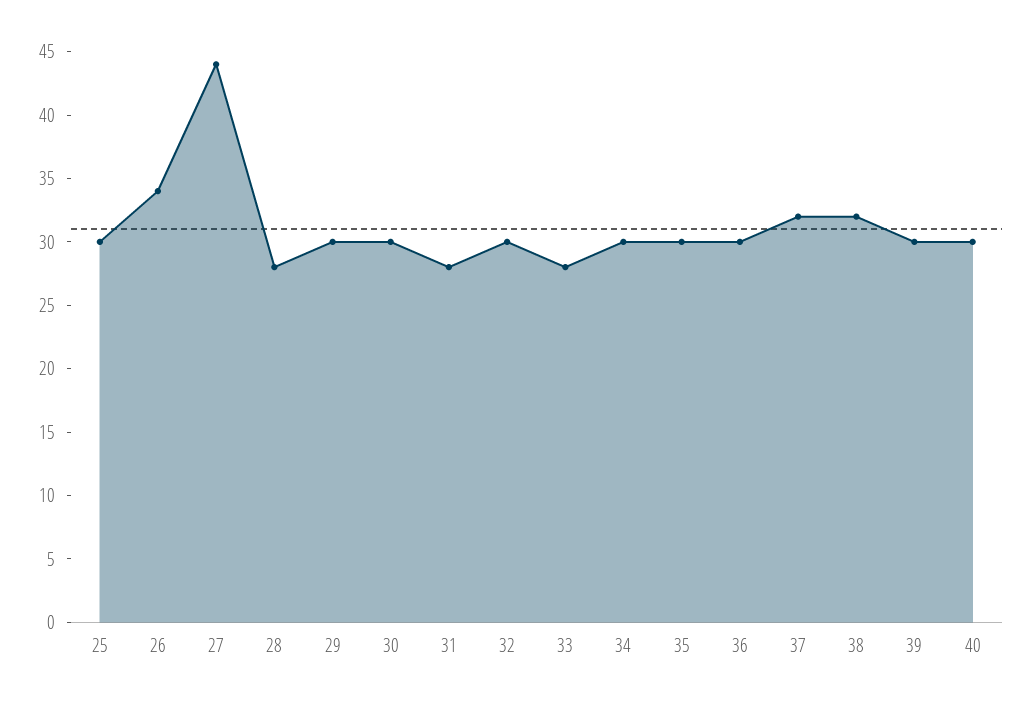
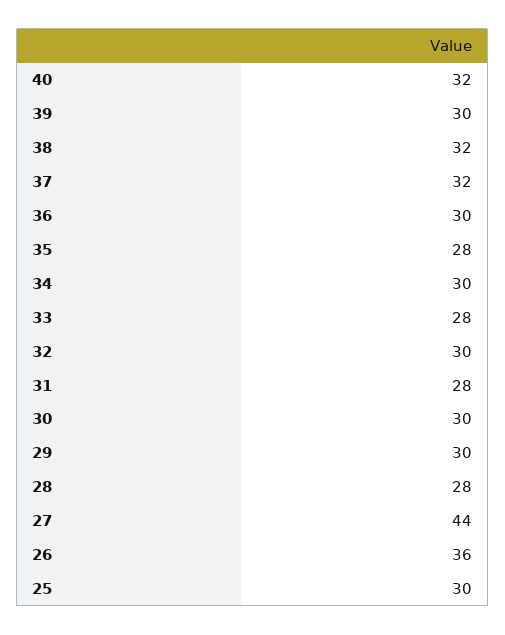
  {
    "25": 30,
-   "26": 34,
+   "26": 36,
    "27": 44,
    "28": 28,
    "29": 30,
    "30": 30,
    "31": 28,
    "32": 30,
    "33": 28,
    "34": 30,
-   "35": 30,
+   "35": 28,
    "36": 30,
    "37": 32,
    "38": 32,
    "39": 30,
-   "40": 30
+   "40": 32
  }

